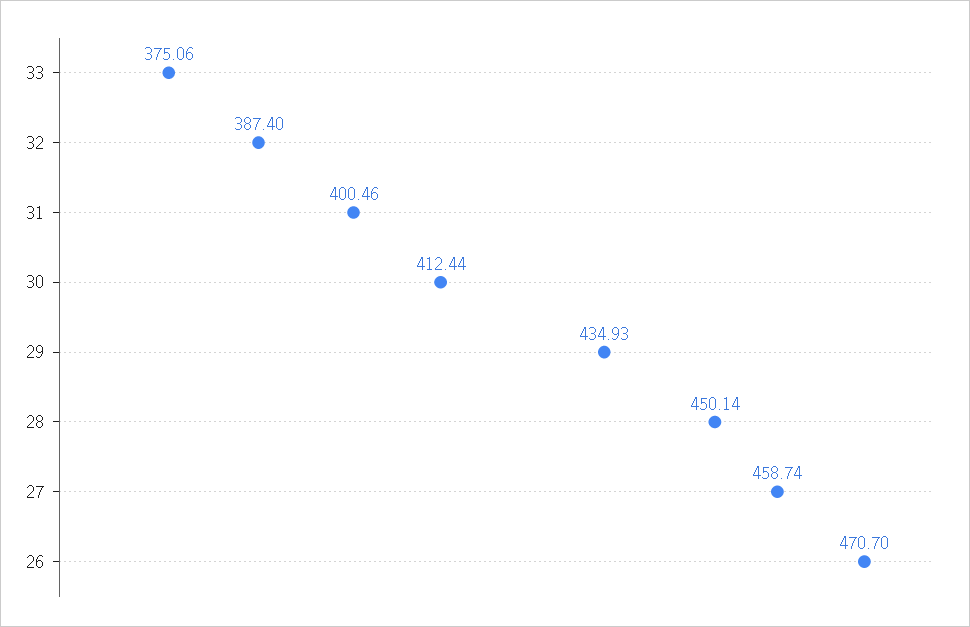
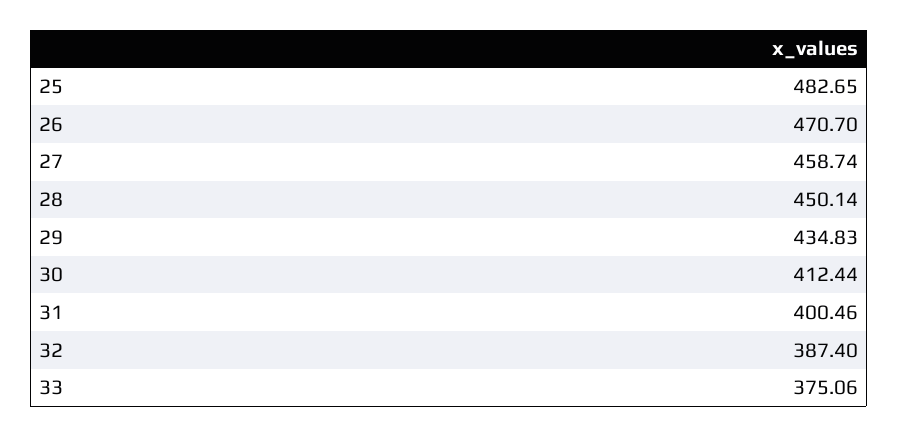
  {
    "33": 375.06,
    "32": 387.4,
    "31": 400.46,
    "30": 412.44,
-   "29": 434.93,
+   "29": 434.83,
    "28": 450.14,
    "27": 458.74,
-   "26": 470.7
+   "26": 470.7,
+   "25": 482.65
  }

